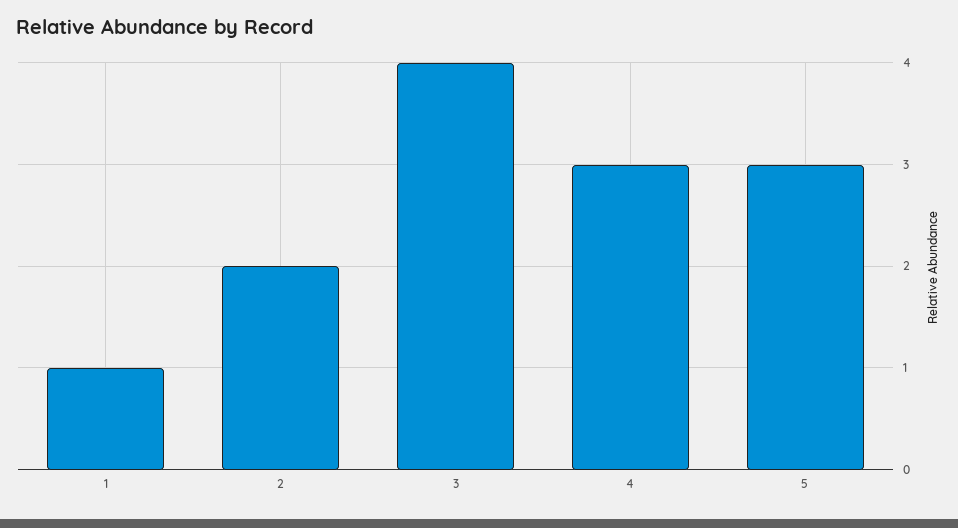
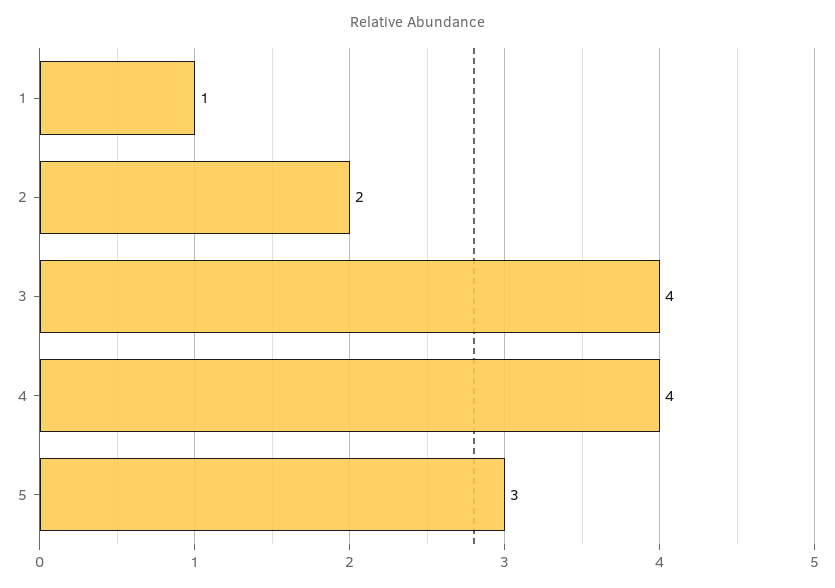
  {
    "1": 1,
    "2": 2,
    "3": 4,
-   "4": 3,
+   "4": 4,
    "5": 3
  }

